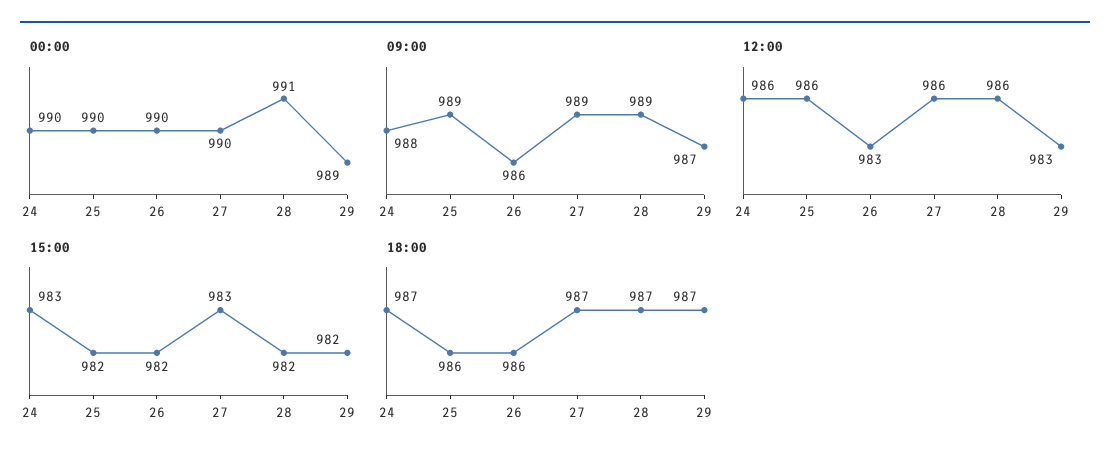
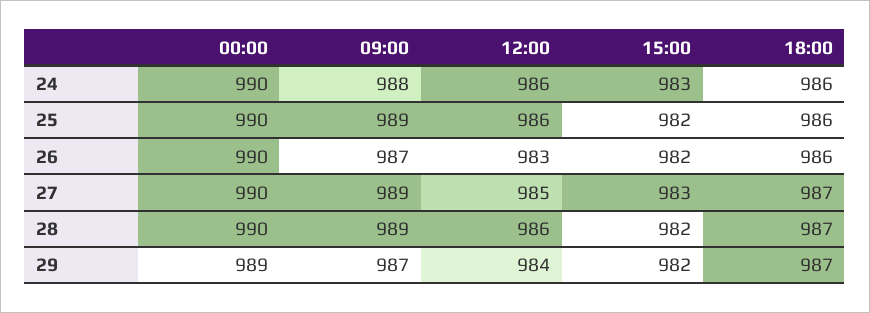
  {
    "00:00": {
      "24": 990,
      "25": 990,
      "26": 990,
      "27": 990,
-     "28": 991,
+     "28": 990,
      "29": 989
    },
    "09:00": {
      "24": 988,
      "25": 989,
-     "26": 986,
+     "26": 987,
      "27": 989,
      "28": 989,
      "29": 987
    },
    "12:00": {
      "24": 986,
      "25": 986,
      "26": 983,
-     "27": 986,
+     "27": 985,
      "28": 986,
-     "29": 983
+     "29": 984
    },
    "15:00": {
      "24": 983,
      "25": 982,
      "26": 982,
      "27": 983,
      "28": 982,
      "29": 982
    },
    "18:00": {
-     "24": 987,
+     "24": 986,
      "25": 986,
      "26": 986,
      "27": 987,
      "28": 987,
      "29": 987
    }
  }

